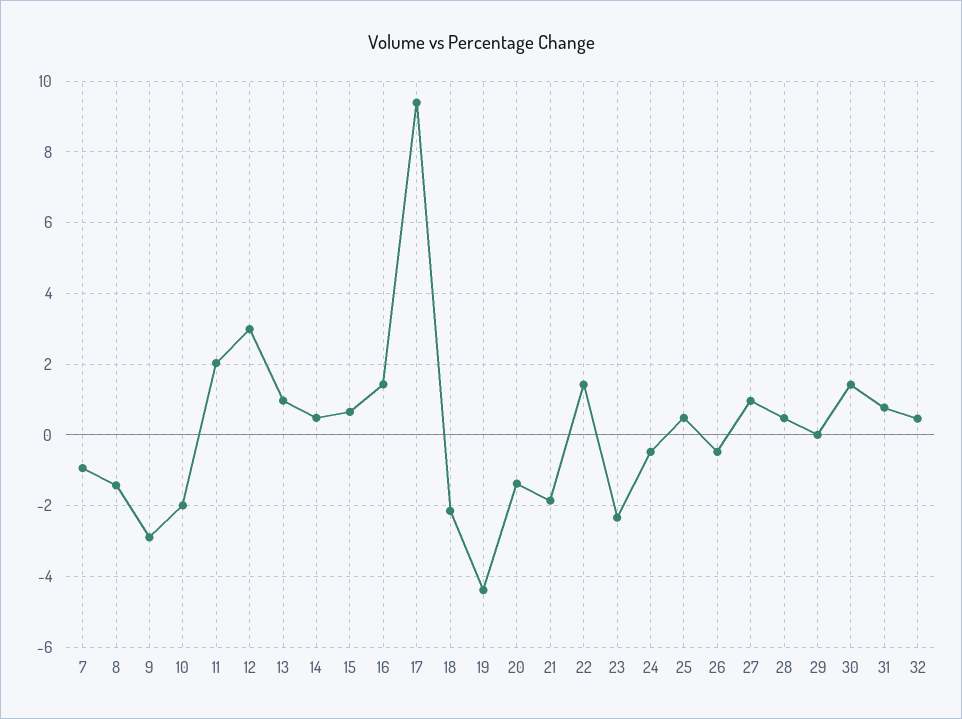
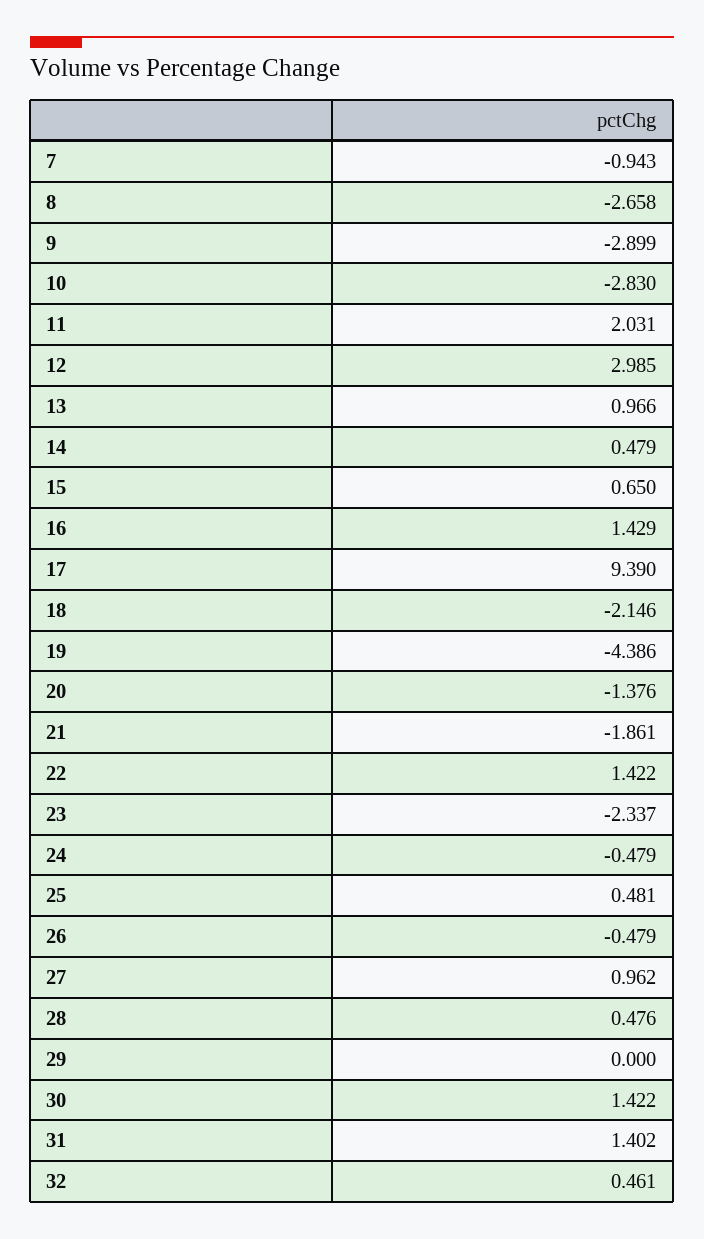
  {
    "7": -0.943,
-   "8": -1.4,
+   "8": -2.658,
    "9": -2.899,
-   "10": -2,
+   "10": -2.83,
    "11": 2.031,
    "12": 2.985,
    "13": 0.966,
    "14": 0.479,
    "15": 0.65,
    "16": 1.429,
    "17": 9.39,
    "18": -2.146,
    "19": -4.386,
    "20": -1.376,
    "21": -1.861,
    "22": 1.422,
    "23": -2.337,
    "24": -0.479,
    "25": 0.481,
    "26": -0.479,
    "27": 0.962,
    "28": 0.476,
    "29": 0,
    "30": 1.422,
-   "31": 0.8,
+   "31": 1.402,
    "32": 0.461
  }

